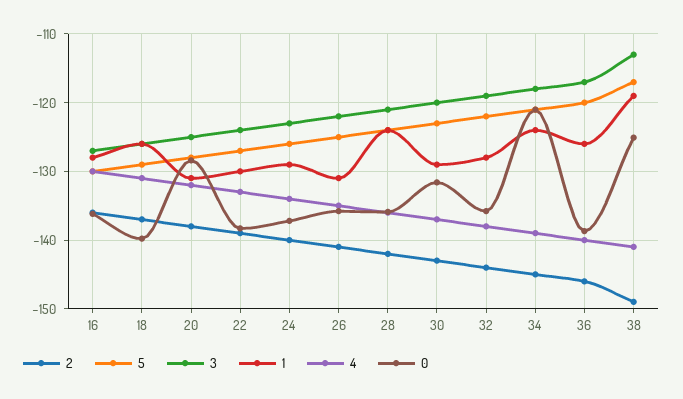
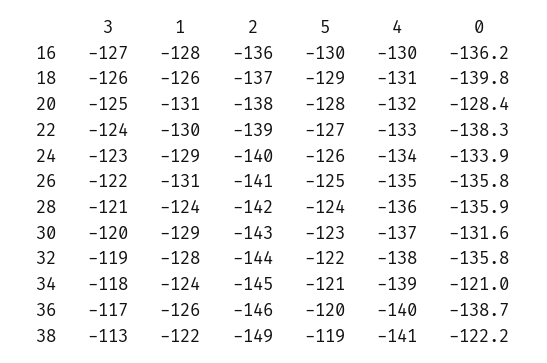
  {
    "2": {
      "16": -136,
      "18": -137,
      "20": -138,
      "22": -139,
      "24": -140,
      "26": -141,
      "28": -142,
      "30": -143,
      "32": -144,
      "34": -145,
      "36": -146,
      "38": -149
    },
    "5": {
      "16": -130,
      "18": -129,
      "20": -128,
      "22": -127,
      "24": -126,
      "26": -125,
      "28": -124,
      "30": -123,
      "32": -122,
      "34": -121,
      "36": -120,
-     "38": -117
+     "38": -119
    },
    "3": {
      "16": -127,
      "18": -126,
      "20": -125,
      "22": -124,
      "24": -123,
      "26": -122,
      "28": -121,
      "30": -120,
      "32": -119,
      "34": -118,
      "36": -117,
      "38": -113
    },
    "1": {
      "16": -128,
      "18": -126,
      "20": -131,
      "22": -130,
      "24": -129,
      "26": -131,
      "28": -124,
      "30": -129,
      "32": -128,
      "34": -124,
      "36": -126,
-     "38": -119
+     "38": -122
    },
    "4": {
      "16": -130,
      "18": -131,
      "20": -132,
      "22": -133,
      "24": -134,
      "26": -135,
      "28": -136,
      "30": -137,
      "32": -138,
      "34": -139,
      "36": -140,
      "38": -141
    },
    "0": {
      "16": -136.2,
      "18": -139.8,
      "20": -128.4,
      "22": -138.3,
-     "24": -137,
+     "24": -133.9,
      "26": -135.8,
      "28": -135.9,
      "30": -131.6,
      "32": -135.8,
      "34": -121,
      "36": -138.7,
-     "38": -125
+     "38": -122.2
    }
  }

